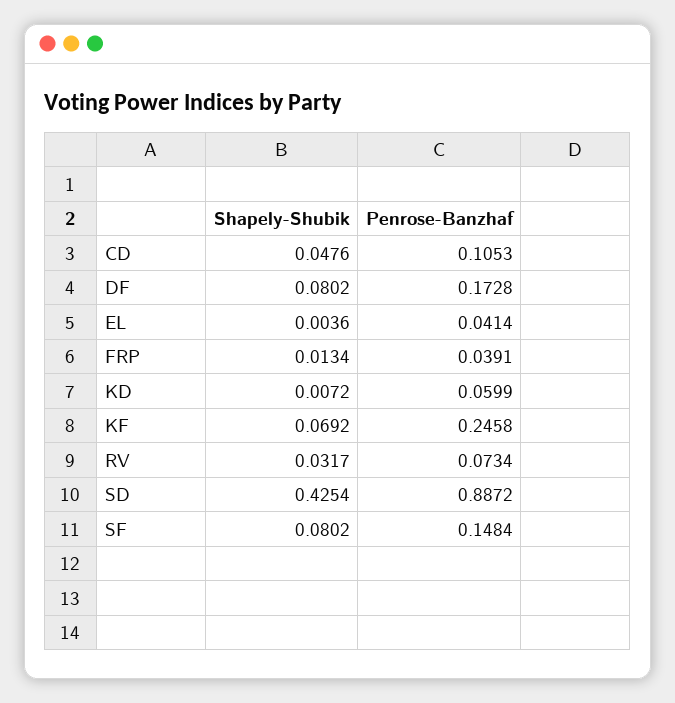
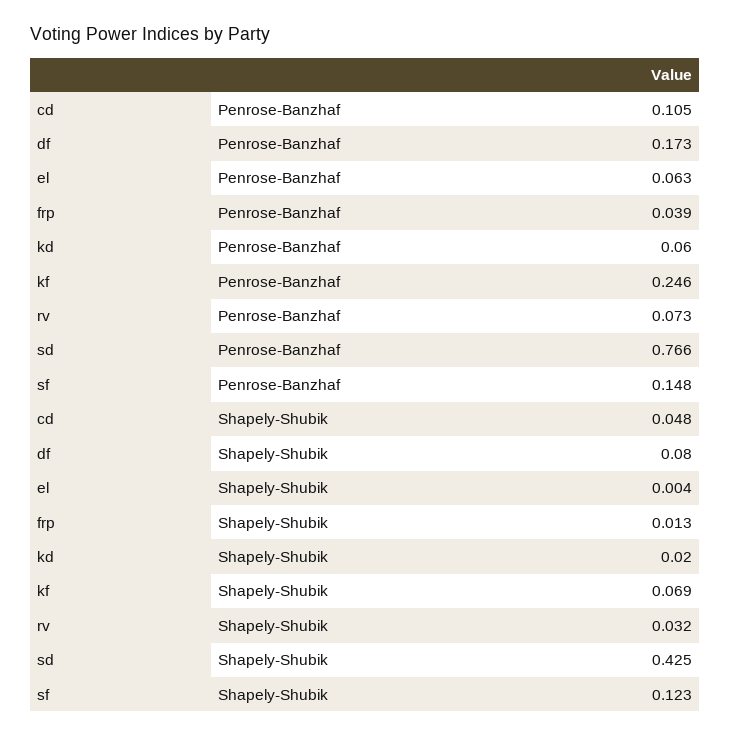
  {
    "Shapely-Shubik": {
      "CD": 0.0476,
      "DF": 0.0802,
      "EL": 0.0036,
      "FRP": 0.0134,
-     "KD": 0.0072,
+     "KD": 0.02,
      "KF": 0.0692,
      "RV": 0.0317,
      "SD": 0.4254,
-     "SF": 0.0802
+     "SF": 0.123
    },
    "Penrose-Banzhaf": {
      "CD": 0.1053,
      "DF": 0.1728,
-     "EL": 0.0414,
+     "EL": 0.063,
      "FRP": 0.0391,
      "KD": 0.0599,
      "KF": 0.2458,
      "RV": 0.0734,
-     "SD": 0.8872,
+     "SD": 0.766,
      "SF": 0.1484
    }
  }

